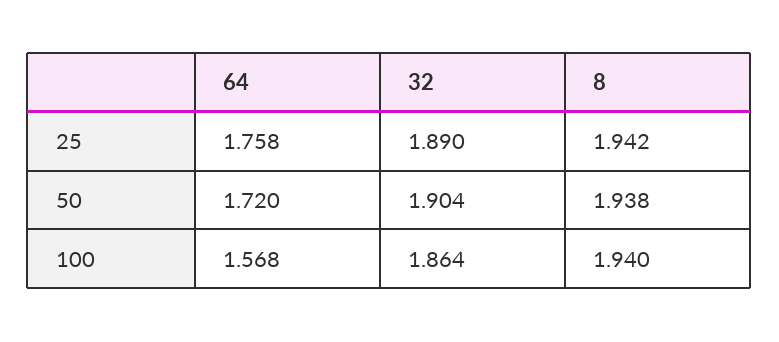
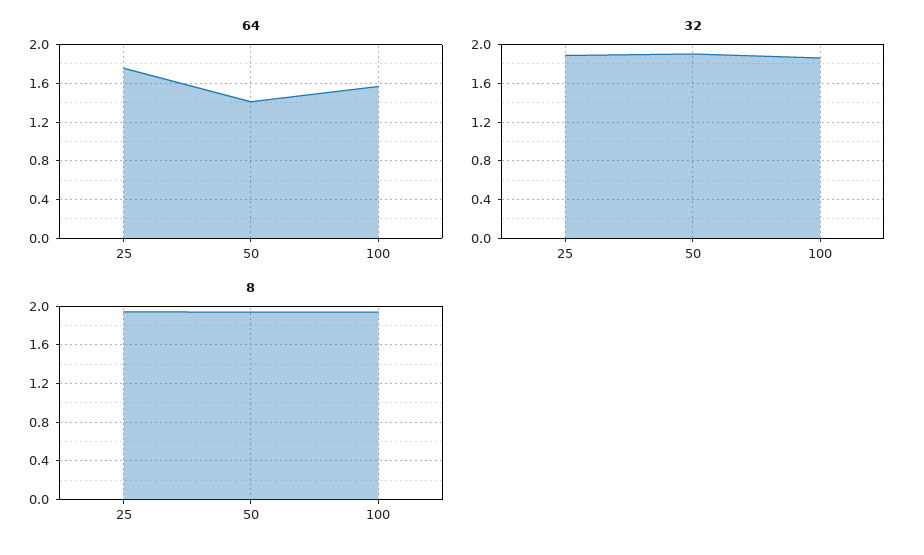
  {
    "64": {
      "25": 1.758,
-     "50": 1.72,
+     "50": 1.4,
      "100": 1.568
    },
    "32": {
      "25": 1.89,
      "50": 1.904,
      "100": 1.864
    },
    "8": {
      "25": 1.942,
      "50": 1.938,
      "100": 1.94
    }
  }

